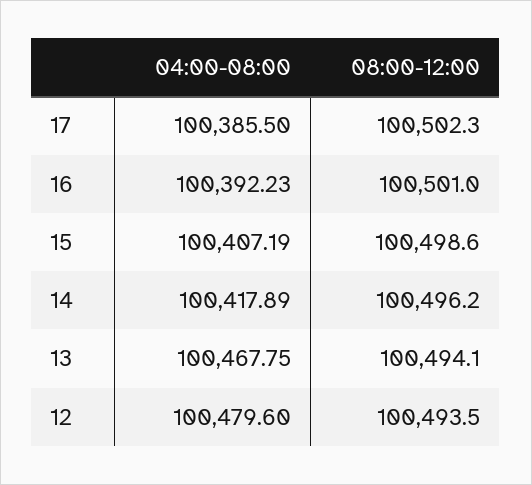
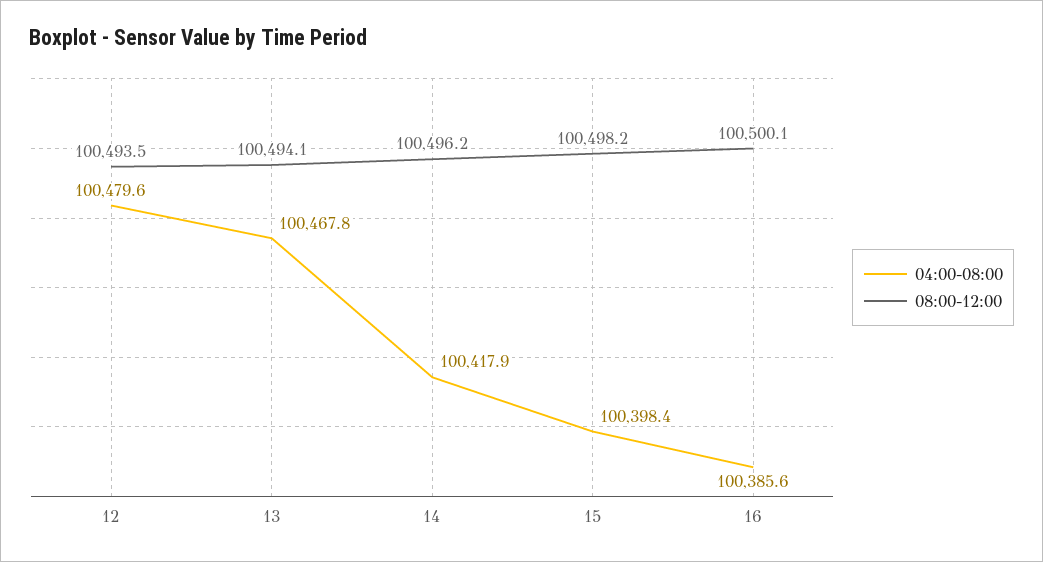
  {
    "04:00-08:00": {
-     "17": 100385.5,
-     "16": 100392.23,
+     "16": 100385.6,
-     "15": 100407.19,
+     "15": 100398.4,
      "14": 100417.89,
      "13": 100467.75,
      "12": 100479.6
    },
    "08:00-12:00": {
-     "17": 100502.3,
-     "16": 100501,
+     "16": 100500.1,
-     "15": 100498.6,
+     "15": 100498.2,
      "14": 100496.2,
      "13": 100494.1,
      "12": 100493.5
    }
  }

